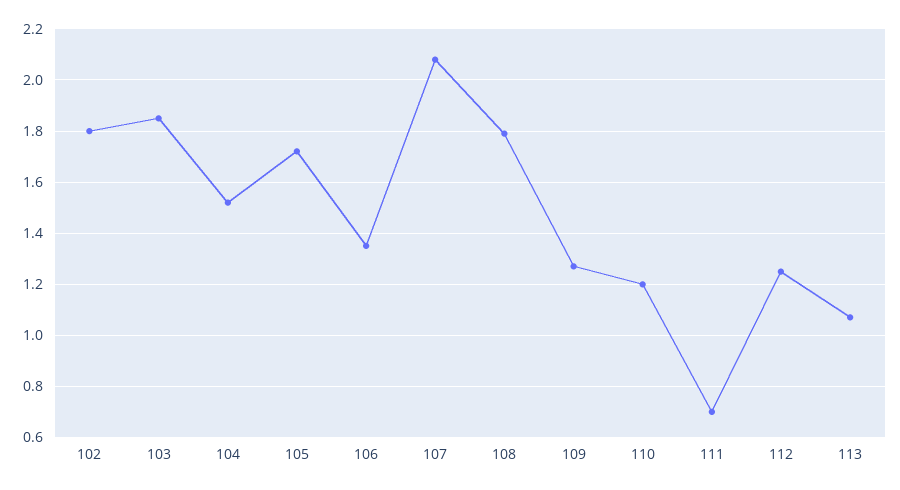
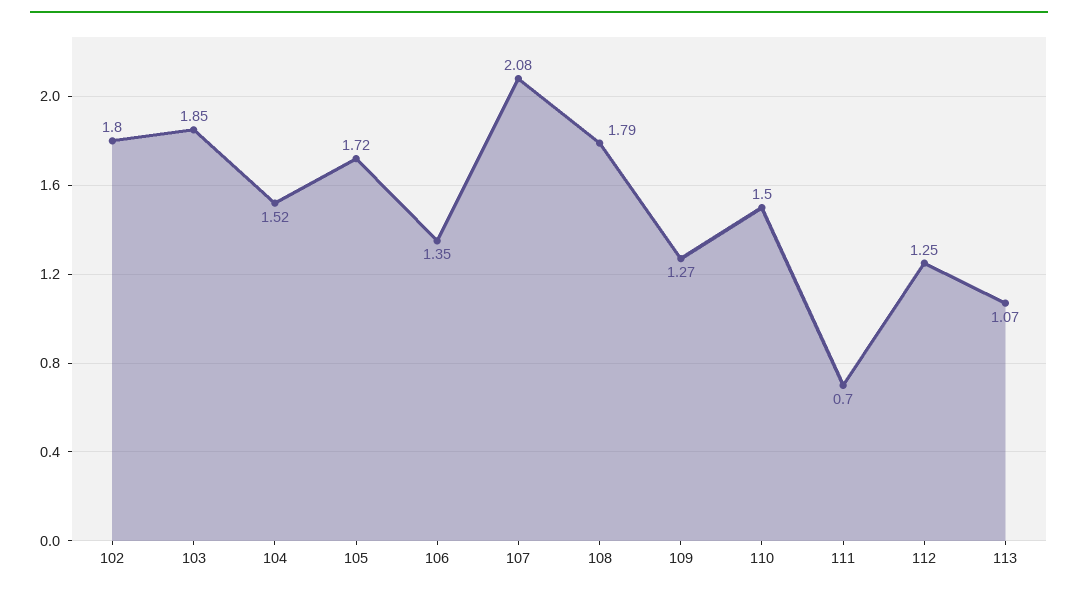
  {
    "102": 1.8,
    "103": 1.85,
    "104": 1.52,
    "105": 1.72,
    "106": 1.35,
    "107": 2.08,
    "108": 1.79,
    "109": 1.27,
-   "110": 1.2,
+   "110": 1.5,
    "111": 0.7,
    "112": 1.25,
    "113": 1.07
  }

